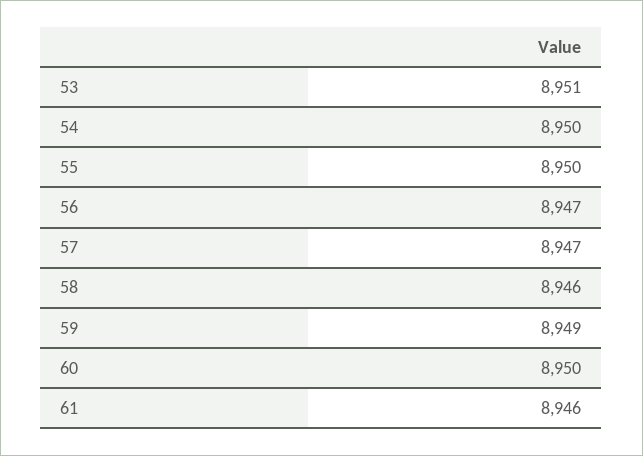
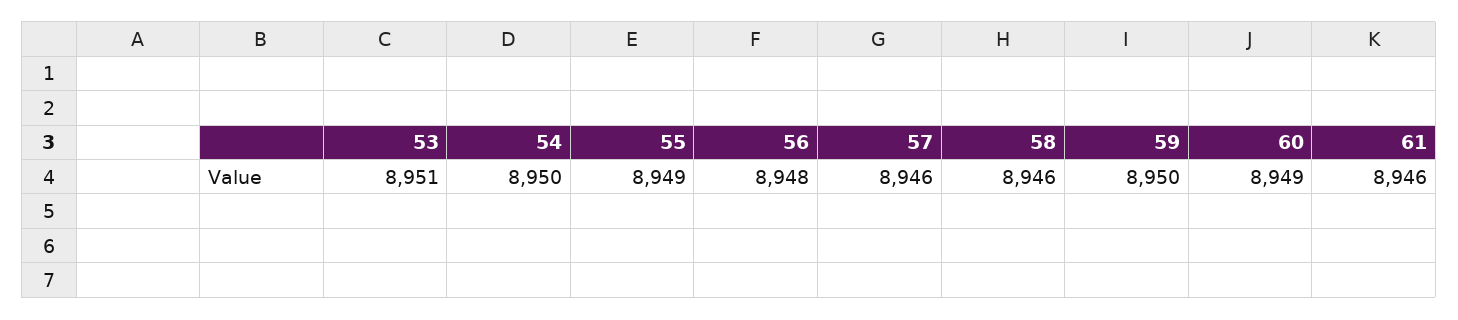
  {
    "53": 8951,
    "54": 8950,
-   "55": 8950,
+   "55": 8949,
-   "56": 8947,
+   "56": 8948,
-   "57": 8947,
+   "57": 8946,
    "58": 8946,
-   "59": 8949,
+   "59": 8950,
-   "60": 8950,
+   "60": 8949,
    "61": 8946
  }

